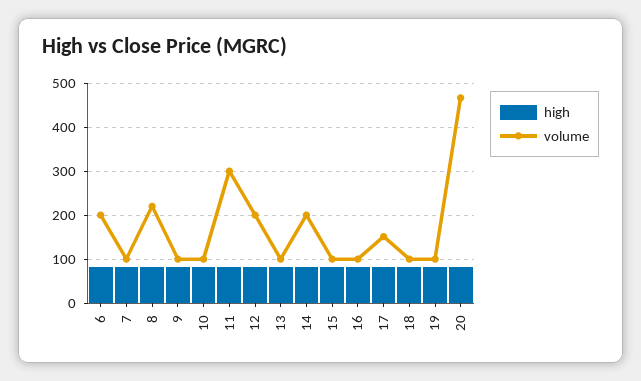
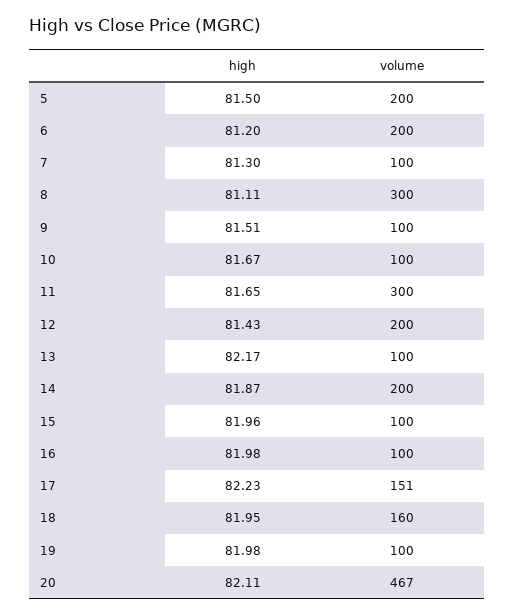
  {
    "high": {
      "6": 81.2,
      "7": 81.3,
      "8": 81.11,
      "9": 81.51,
      "10": 81.67,
      "11": 81.65,
      "12": 81.43,
      "13": 82.17,
      "14": 81.87,
      "15": 81.96,
      "16": 81.98,
      "17": 82.23,
      "18": 81.95,
      "19": 81.98,
-     "20": 82.11
+     "20": 82.11,
+     "5": 81.5
    },
    "volume": {
      "6": 200,
      "7": 100,
-     "8": 220,
+     "8": 300,
      "9": 100,
      "10": 100,
      "11": 300,
      "12": 200,
      "13": 100,
      "14": 200,
      "15": 100,
      "16": 100,
      "17": 151,
-     "18": 100,
+     "18": 160,
      "19": 100,
-     "20": 467
+     "20": 467,
+     "5": 200
    }
  }

